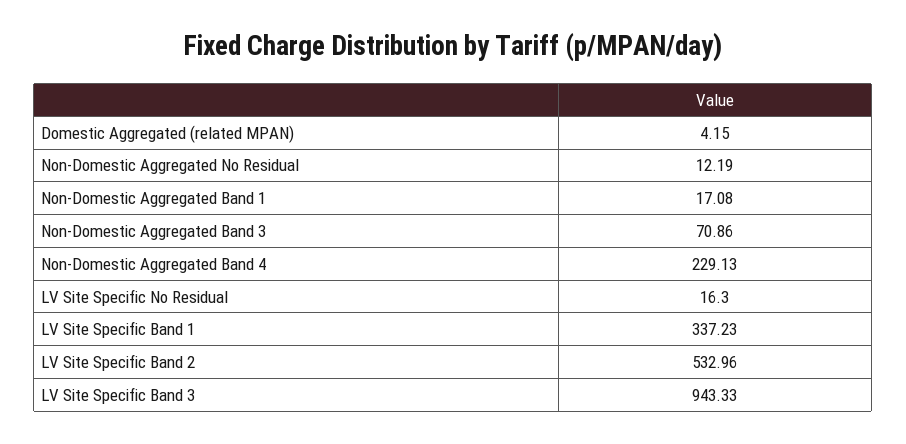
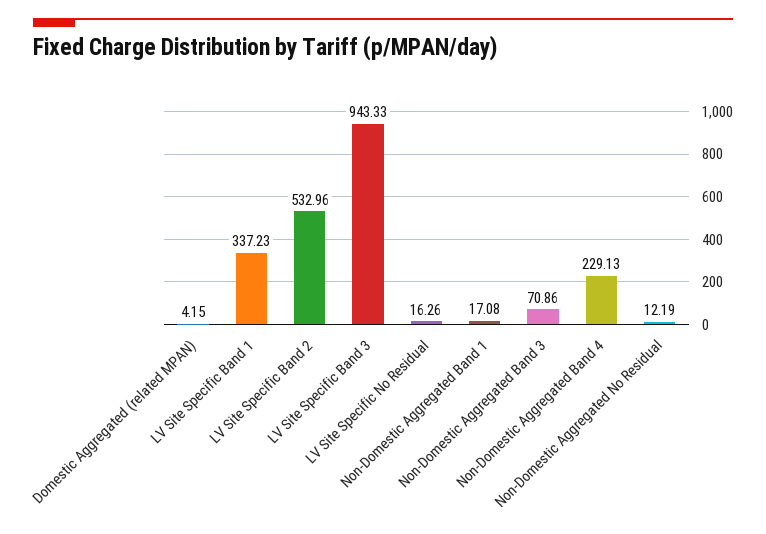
  {
    "Domestic Aggregated (related MPAN)": 4.15,
    "Non-Domestic Aggregated No Residual": 12.19,
    "Non-Domestic Aggregated Band 1": 17.08,
    "Non-Domestic Aggregated Band 3": 70.86,
    "Non-Domestic Aggregated Band 4": 229.13,
-   "LV Site Specific No Residual": 16.3,
+   "LV Site Specific No Residual": 16.26,
    "LV Site Specific Band 1": 337.23,
    "LV Site Specific Band 2": 532.96,
    "LV Site Specific Band 3": 943.33
  }

